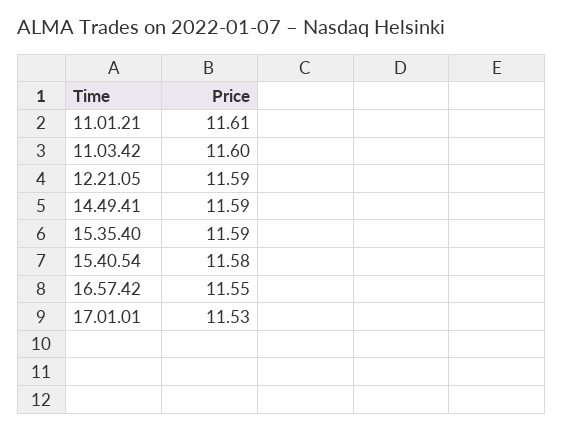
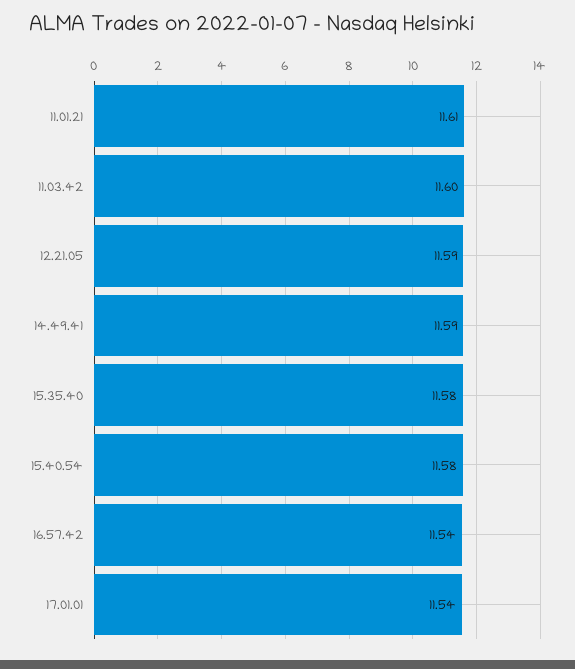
  {
    "11.01.21": 11.61,
    "11.03.42": 11.6,
    "12.21.05": 11.59,
    "14.49.41": 11.59,
-   "15.35.40": 11.59,
+   "15.35.40": 11.58,
    "15.40.54": 11.58,
-   "16.57.42": 11.55,
+   "16.57.42": 11.54,
-   "17.01.01": 11.53
+   "17.01.01": 11.54
  }

